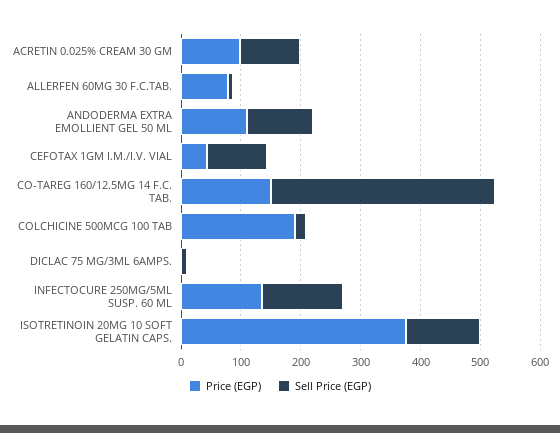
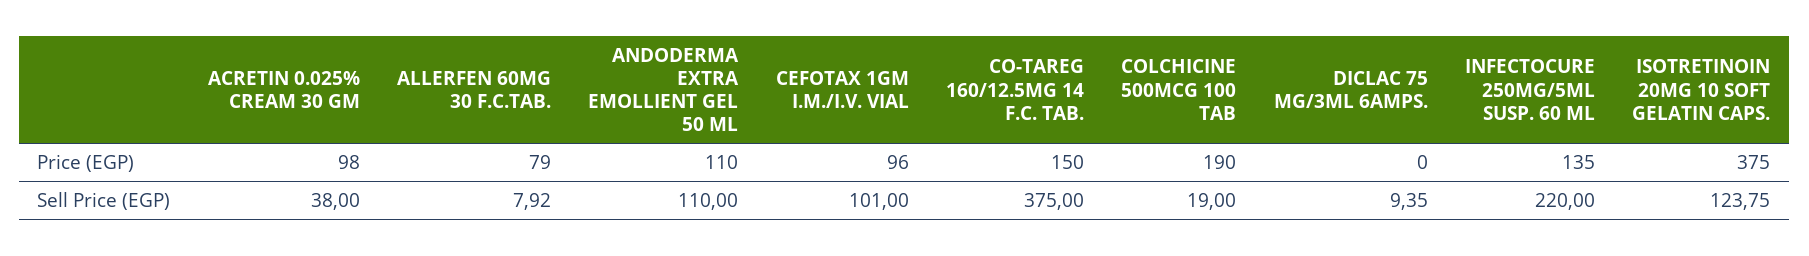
  {
    "Price (EGP)": {
      "ACRETIN 0.025% CREAM 30 GM": 98,
      "ALLERFEN 60MG 30 F.C.TAB.": 79,
      "ANDODERMA EXTRA EMOLLIENT GEL 50 ML": 110,
-     "CEFOTAX 1GM I.M./I.V. VIAL": 40,
+     "CEFOTAX 1GM I.M./I.V. VIAL": 96,
      "CO-TAREG 160/12.5MG 14 F.C. TAB.": 150,
      "COLCHICINE 500MCG 100 TAB": 190,
      "DICLAC 75 MG/3ML 6AMPS.": 0,
      "INFECTOCURE 250MG/5ML SUSP. 60 ML": 135,
      "ISOTRETINOIN 20MG 10 SOFT GELATIN CAPS.": 375
    },
    "Sell Price (EGP)": {
-     "ACRETIN 0.025% CREAM 30 GM": 100,
+     "ACRETIN 0.025% CREAM 30 GM": 38,
      "ALLERFEN 60MG 30 F.C.TAB.": 7.92,
      "ANDODERMA EXTRA EMOLLIENT GEL 50 ML": 110,
      "CEFOTAX 1GM I.M./I.V. VIAL": 101,
      "CO-TAREG 160/12.5MG 14 F.C. TAB.": 375,
      "COLCHICINE 500MCG 100 TAB": 19,
      "DICLAC 75 MG/3ML 6AMPS.": 9.35,
-     "INFECTOCURE 250MG/5ML SUSP. 60 ML": 140,
+     "INFECTOCURE 250MG/5ML SUSP. 60 ML": 220,
      "ISOTRETINOIN 20MG 10 SOFT GELATIN CAPS.": 123.75
    }
  }

